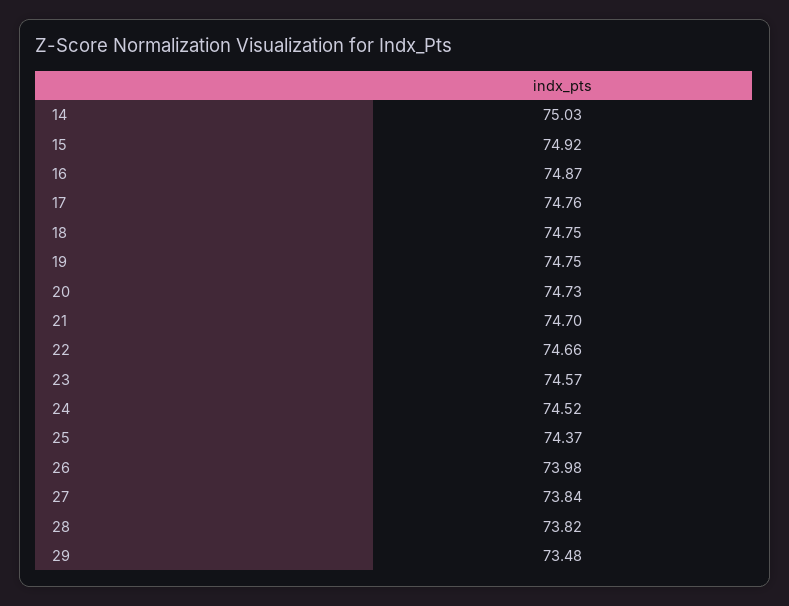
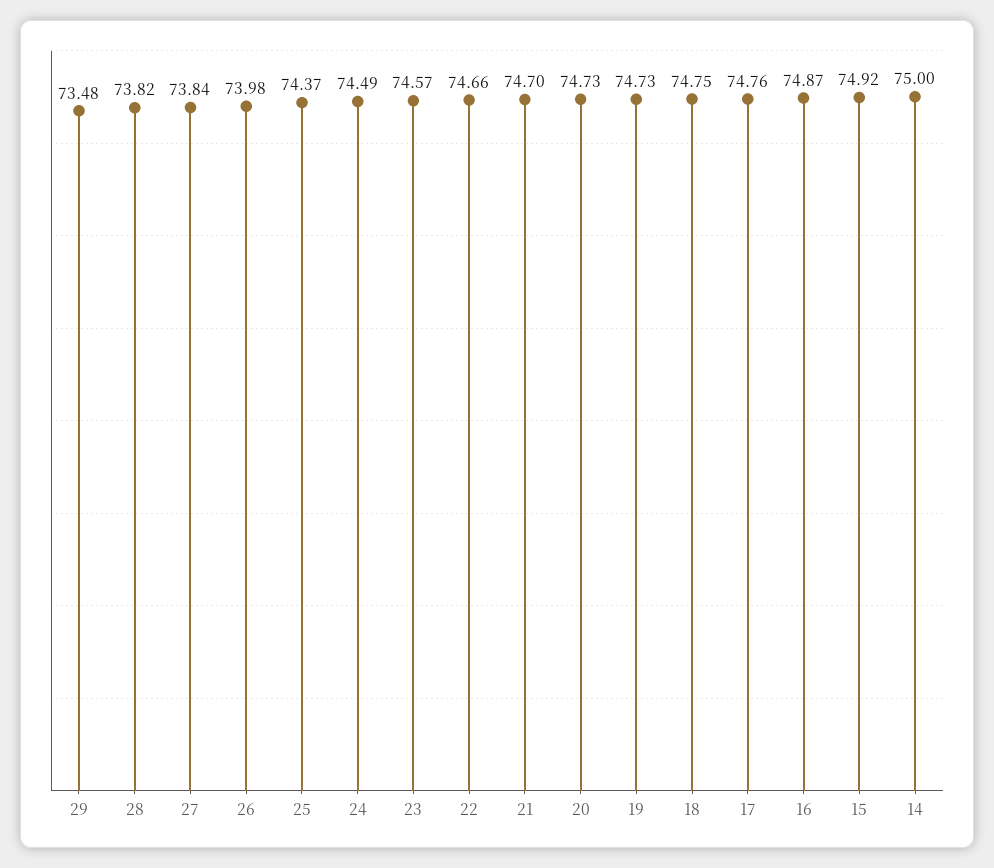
  {
-   "14": 75.03,
+   "14": 75,
    "15": 74.92,
    "16": 74.87,
    "17": 74.76,
    "18": 74.75,
-   "19": 74.75,
+   "19": 74.73,
    "20": 74.73,
    "21": 74.7,
    "22": 74.66,
    "23": 74.57,
-   "24": 74.52,
+   "24": 74.49,
    "25": 74.37,
    "26": 73.98,
    "27": 73.84,
    "28": 73.82,
    "29": 73.48
  }

